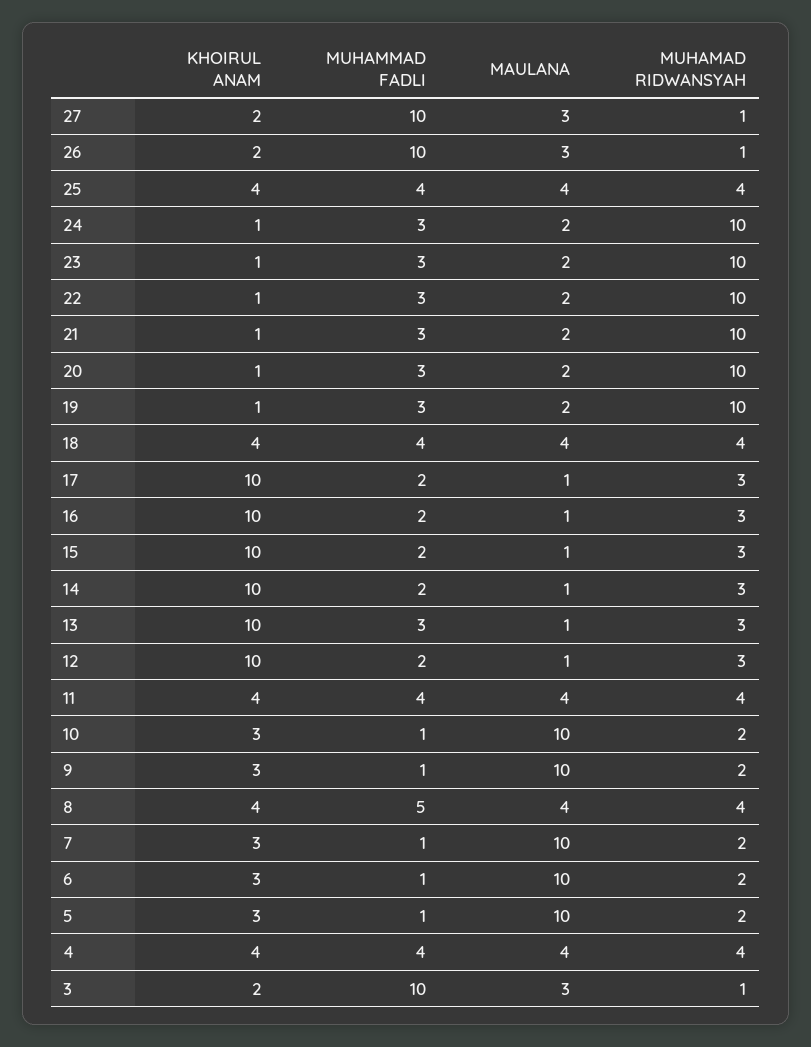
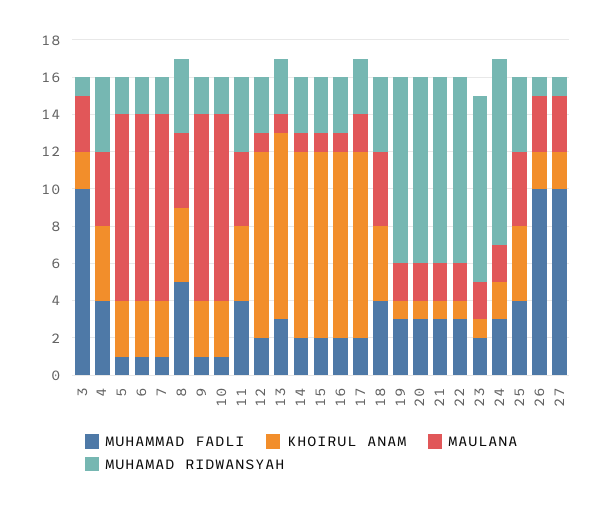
  {
    "KHOIRUL ANAM": {
      "27": 2,
      "26": 2,
      "25": 4,
-     "24": 1,
+     "24": 2,
      "23": 1,
      "22": 1,
      "21": 1,
      "20": 1,
      "19": 1,
      "18": 4,
      "17": 10,
      "16": 10,
      "15": 10,
      "14": 10,
      "13": 10,
      "12": 10,
      "11": 4,
      "10": 3,
      "9": 3,
      "8": 4,
      "7": 3,
      "6": 3,
      "5": 3,
      "4": 4,
      "3": 2
    },
    "MUHAMMAD FADLI": {
      "27": 10,
      "26": 10,
      "25": 4,
      "24": 3,
-     "23": 3,
+     "23": 2,
      "22": 3,
      "21": 3,
      "20": 3,
      "19": 3,
      "18": 4,
      "17": 2,
      "16": 2,
      "15": 2,
      "14": 2,
      "13": 3,
      "12": 2,
      "11": 4,
      "10": 1,
      "9": 1,
      "8": 5,
      "7": 1,
      "6": 1,
      "5": 1,
      "4": 4,
      "3": 10
    },
    "MAULANA": {
      "27": 3,
      "26": 3,
      "25": 4,
      "24": 2,
      "23": 2,
      "22": 2,
      "21": 2,
      "20": 2,
      "19": 2,
      "18": 4,
-     "17": 1,
+     "17": 2,
      "16": 1,
      "15": 1,
      "14": 1,
      "13": 1,
      "12": 1,
      "11": 4,
      "10": 10,
      "9": 10,
      "8": 4,
      "7": 10,
      "6": 10,
      "5": 10,
      "4": 4,
      "3": 3
    },
    "MUHAMAD RIDWANSYAH": {
      "27": 1,
      "26": 1,
      "25": 4,
      "24": 10,
      "23": 10,
      "22": 10,
      "21": 10,
      "20": 10,
      "19": 10,
      "18": 4,
      "17": 3,
      "16": 3,
      "15": 3,
      "14": 3,
      "13": 3,
      "12": 3,
      "11": 4,
      "10": 2,
      "9": 2,
      "8": 4,
      "7": 2,
      "6": 2,
      "5": 2,
      "4": 4,
      "3": 1
    }
  }

